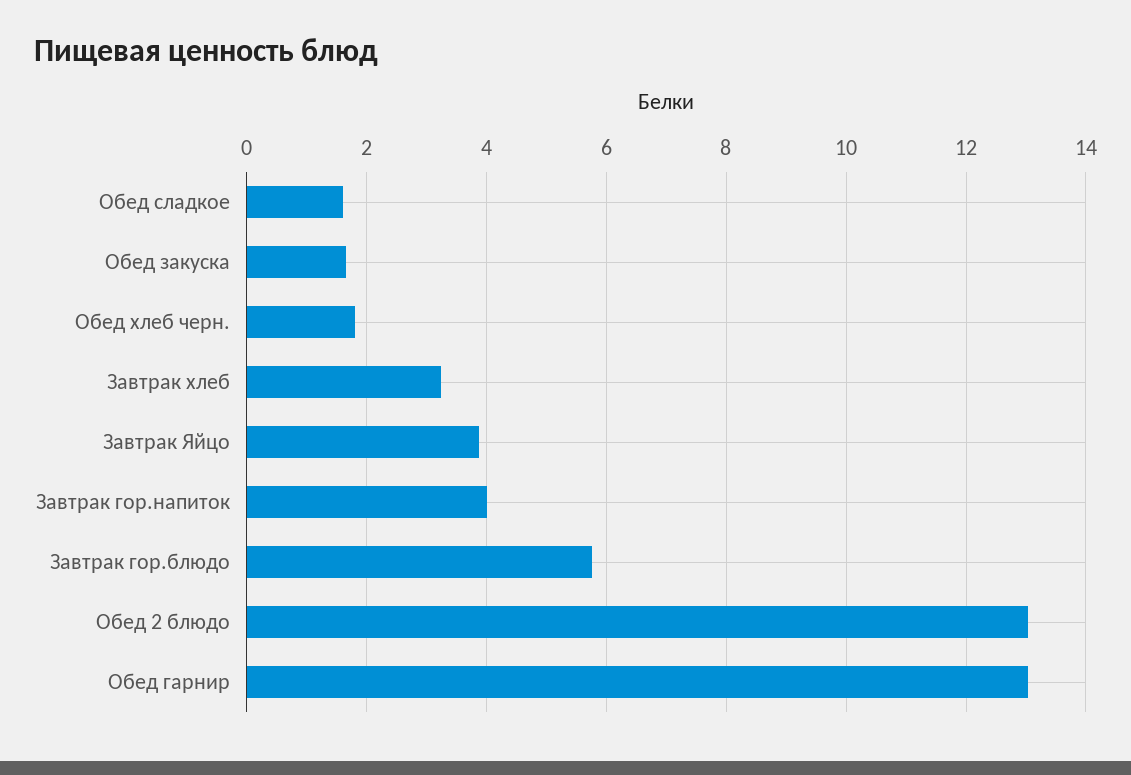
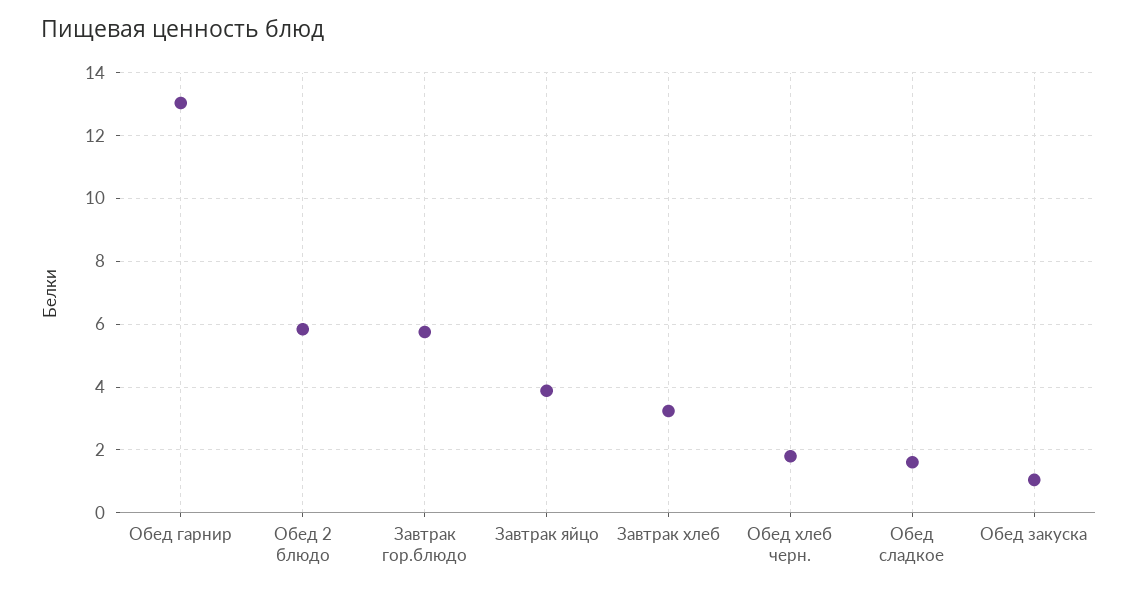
  {
    "Обед сладкое": 1.6,
-   "Обед закуска": 1.6,
+   "Обед закуска": 1,
    "Обед хлеб черн.": 1.8,
    "Завтрак хлеб": 3.2,
    "Завтрак Яйцо": 3.8,
-   "Завтрак гор.напиток": 4,
    "Завтрак гор.блюдо": 5.8,
-   "Обед 2 блюдо": 13,
+   "Обед 2 блюдо": 5.8,
    "Обед гарнир": 13
  }

